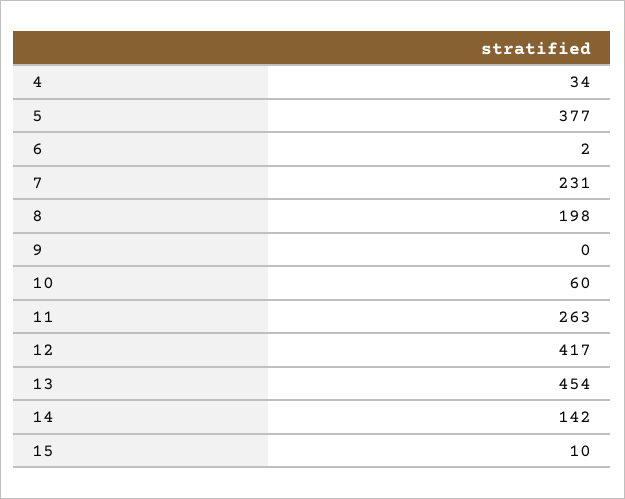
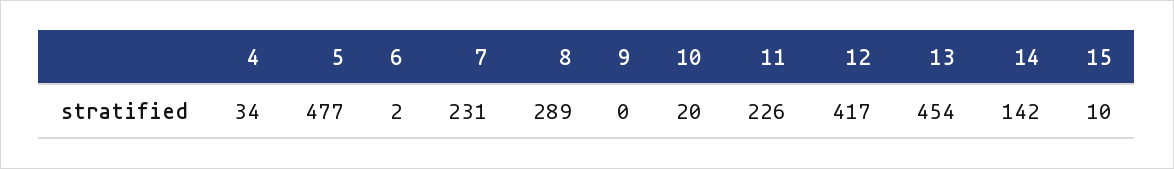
  {
    "4": 34,
-   "5": 377,
+   "5": 477,
    "6": 2,
    "7": 231,
-   "8": 198,
+   "8": 289,
    "9": 0,
-   "10": 60,
+   "10": 20,
-   "11": 263,
+   "11": 226,
    "12": 417,
    "13": 454,
    "14": 142,
    "15": 10
  }

